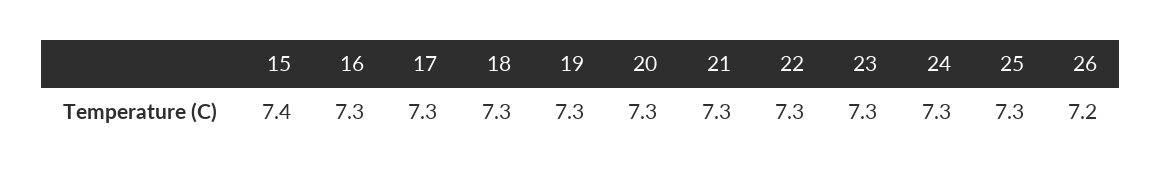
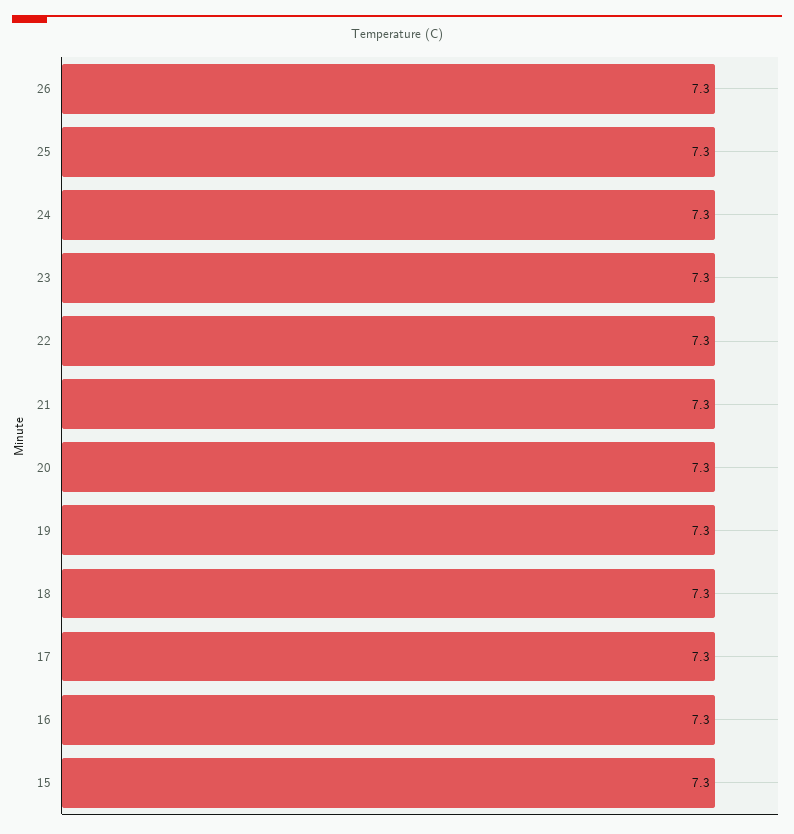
  {
-   "15": 7.4,
+   "15": 7.3,
    "16": 7.3,
    "17": 7.3,
    "18": 7.3,
    "19": 7.3,
    "20": 7.3,
    "21": 7.3,
    "22": 7.3,
    "23": 7.3,
    "24": 7.3,
    "25": 7.3,
-   "26": 7.2
+   "26": 7.3
  }

